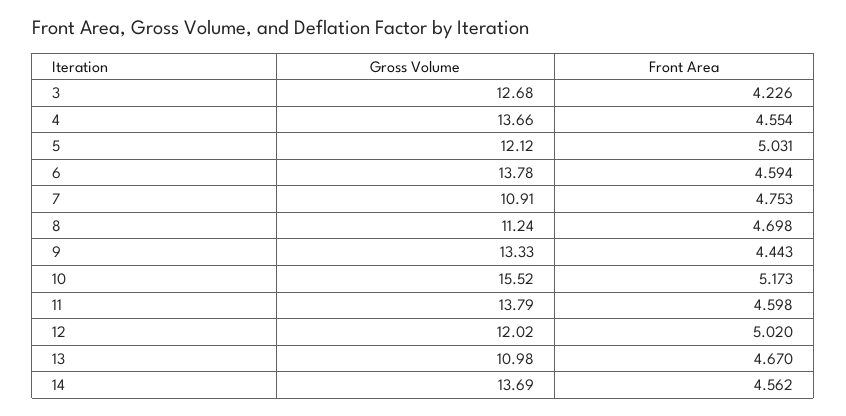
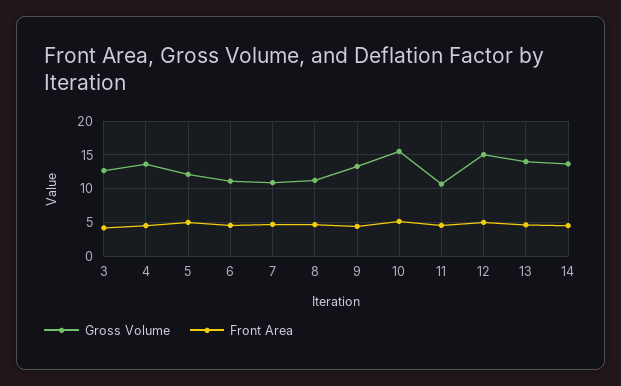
  {
    "Gross Volume": {
      "3": 12.68,
      "4": 13.66,
      "5": 12.12,
-     "6": 13.78,
+     "6": 11,
      "7": 10.91,
      "8": 11.24,
      "9": 13.33,
      "10": 15.52,
-     "11": 13.79,
+     "11": 11,
-     "12": 12.02,
+     "12": 15,
-     "13": 10.98,
+     "13": 14,
      "14": 13.69
    },
    "Front Area": {
      "3": 4.226,
      "4": 4.554,
      "5": 5.031,
      "6": 4.594,
      "7": 4.753,
      "8": 4.698,
      "9": 4.443,
      "10": 5.173,
      "11": 4.598,
      "12": 5.02,
      "13": 4.67,
      "14": 4.562
    }
  }

